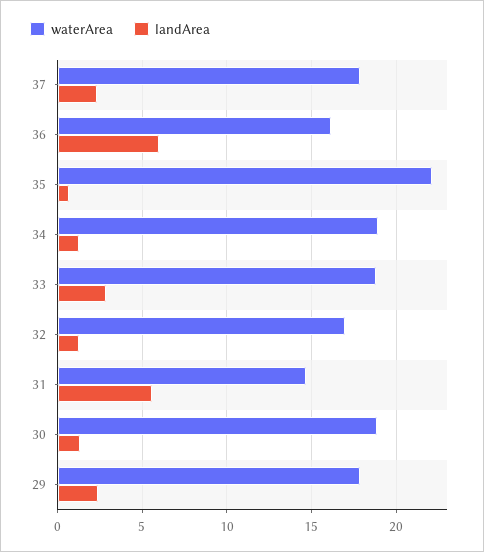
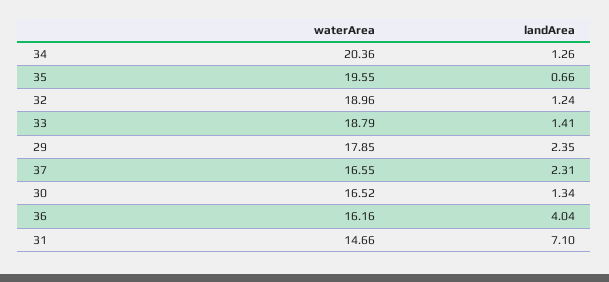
  {
    "waterArea": {
-     "37": 18,
+     "37": 16.55,
      "36": 16.16,
-     "35": 22,
+     "35": 19.55,
-     "34": 19,
+     "34": 20.36,
      "33": 18.79,
-     "32": 17,
+     "32": 18.96,
      "31": 14.66,
-     "30": 19,
+     "30": 16.52,
      "29": 17.85
    },
    "landArea": {
      "37": 2.31,
-     "36": 6,
+     "36": 4.04,
      "35": 0.66,
      "34": 1.26,
-     "33": 3,
+     "33": 1.41,
      "32": 1.24,
-     "31": 5.5,
+     "31": 7.1,
      "30": 1.34,
      "29": 2.35
    }
  }

